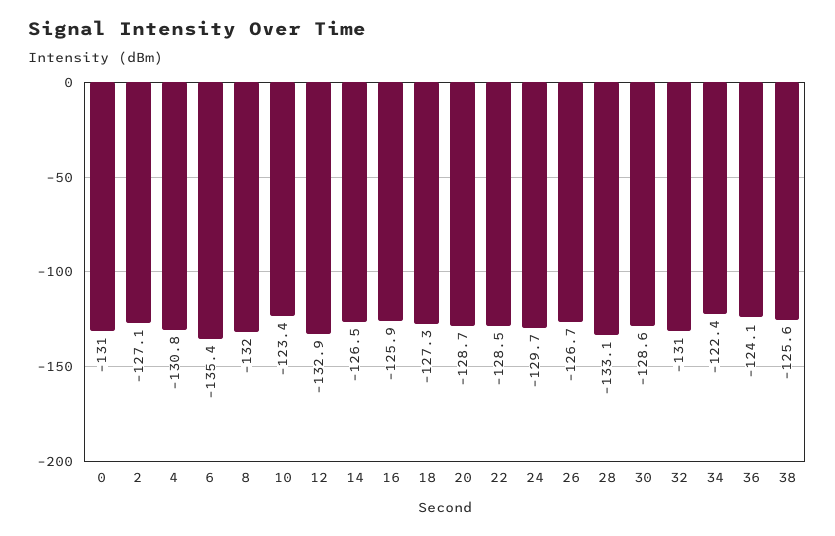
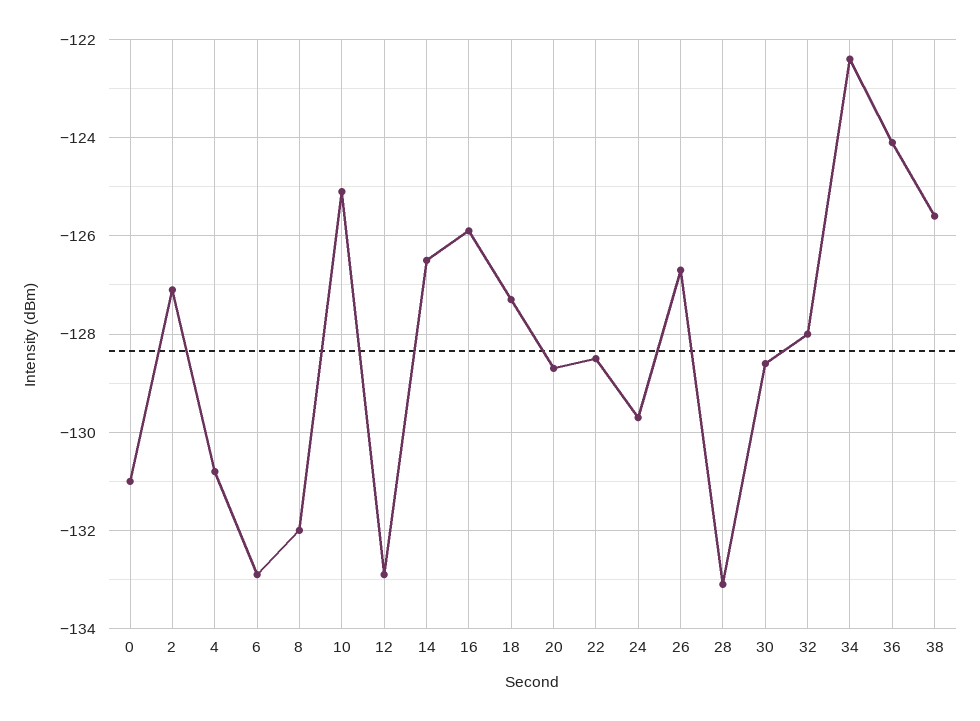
  {
    "0": -131,
    "2": -127.1,
    "4": -130.8,
-   "6": -135.4,
+   "6": -133,
    "8": -132,
-   "10": -123.4,
+   "10": -125,
    "12": -132.9,
    "14": -126.5,
    "16": -125.9,
    "18": -127.3,
    "20": -128.7,
    "22": -128.5,
    "24": -129.7,
    "26": -126.7,
    "28": -133.1,
    "30": -128.6,
-   "32": -131,
+   "32": -128,
    "34": -122.4,
    "36": -124.1,
    "38": -125.6
  }

